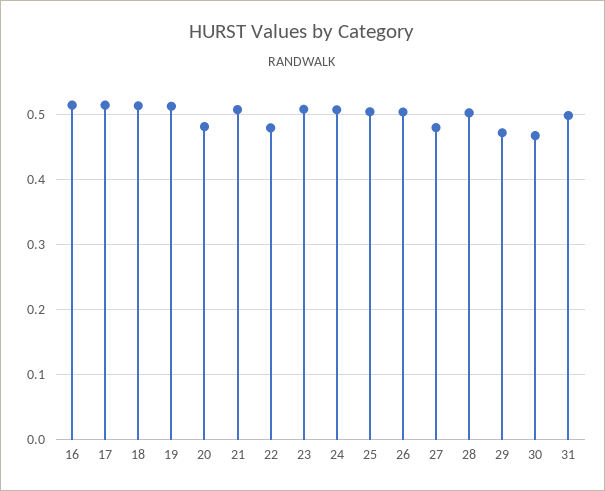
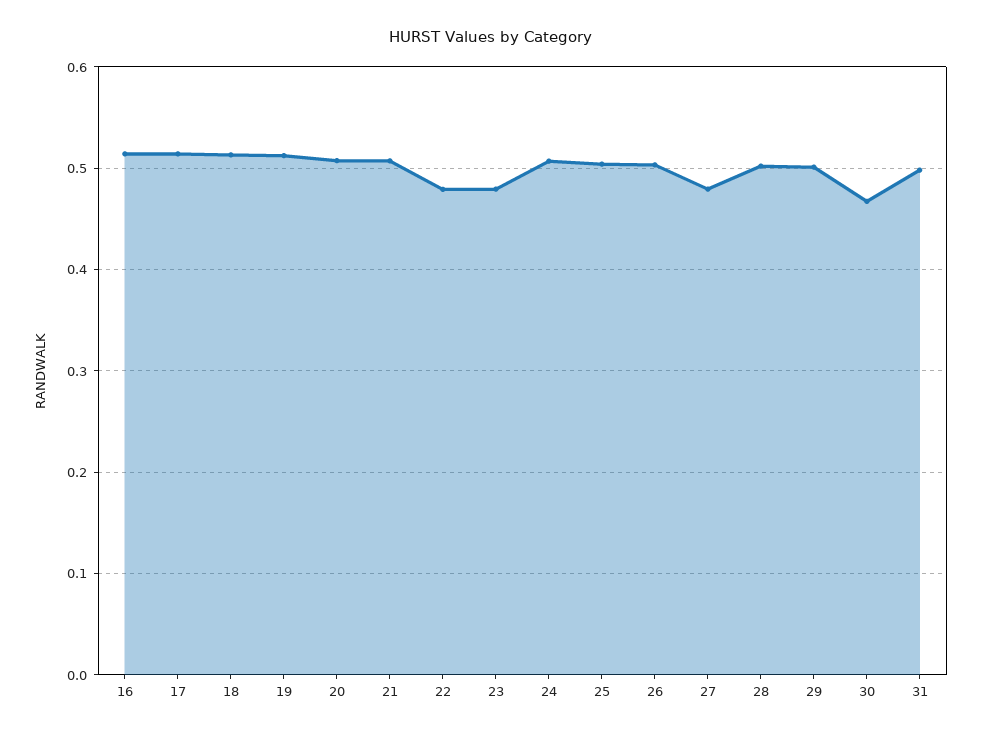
  {
    "16": 0.51,
    "17": 0.51,
    "18": 0.51,
    "19": 0.51,
-   "20": 0.48,
+   "20": 0.51,
    "21": 0.51,
    "22": 0.48,
-   "23": 0.51,
+   "23": 0.48,
    "24": 0.51,
    "25": 0.5,
    "26": 0.5,
    "27": 0.48,
    "28": 0.5,
-   "29": 0.47,
+   "29": 0.5,
    "30": 0.47,
    "31": 0.5
  }

